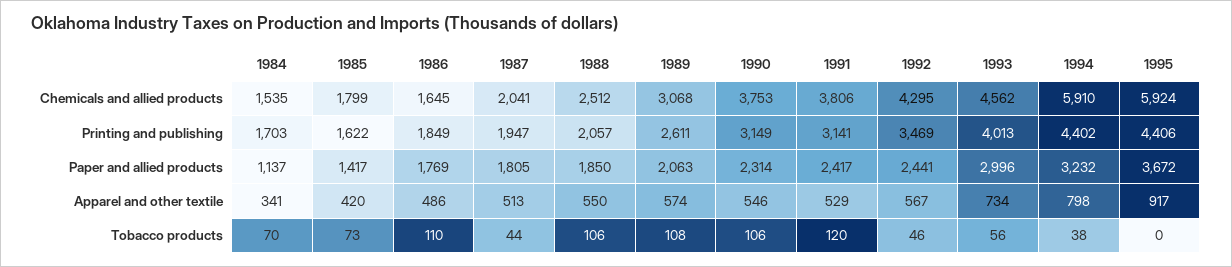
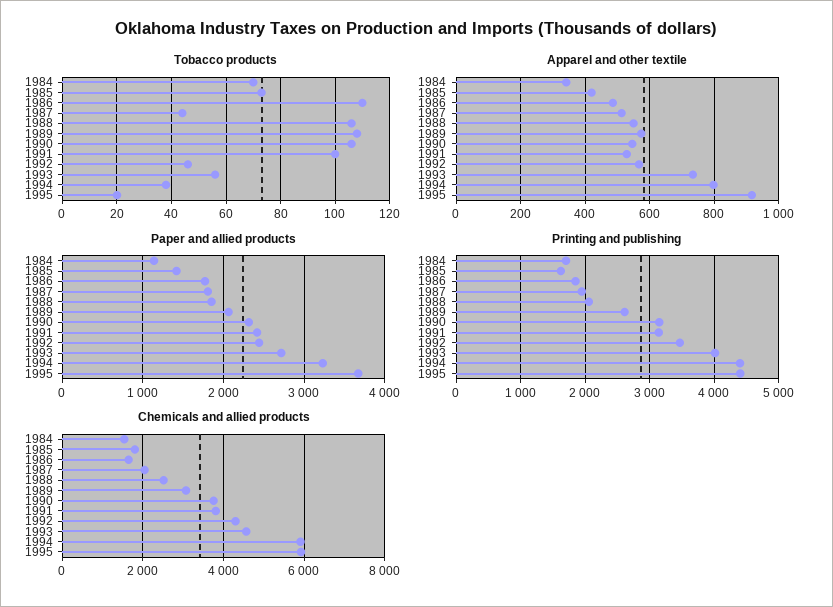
  {
    "Chemicals and allied products": {
      "1984": 1535,
      "1985": 1799,
      "1986": 1645,
      "1987": 2041,
      "1988": 2512,
      "1989": 3068,
      "1990": 3753,
      "1991": 3806,
      "1992": 4295,
      "1993": 4562,
      "1994": 5910,
      "1995": 5924
    },
    "Printing and publishing": {
      "1984": 1703,
      "1985": 1622,
      "1986": 1849,
      "1987": 1947,
      "1988": 2057,
      "1989": 2611,
      "1990": 3149,
      "1991": 3141,
      "1992": 3469,
      "1993": 4013,
      "1994": 4402,
      "1995": 4406
    },
    "Paper and allied products": {
      "1984": 1137,
      "1985": 1417,
      "1986": 1769,
      "1987": 1805,
      "1988": 1850,
      "1989": 2063,
      "1990": 2314,
      "1991": 2417,
      "1992": 2441,
-     "1993": 2996,
+     "1993": 2700,
      "1994": 3232,
      "1995": 3672
    },
    "Apparel and other textile": {
      "1984": 341,
      "1985": 420,
      "1986": 486,
      "1987": 513,
      "1988": 550,
      "1989": 574,
      "1990": 546,
      "1991": 529,
      "1992": 567,
      "1993": 734,
      "1994": 798,
      "1995": 917
    },
    "Tobacco products": {
      "1984": 70,
      "1985": 73,
      "1986": 110,
      "1987": 44,
      "1988": 106,
      "1989": 108,
      "1990": 106,
-     "1991": 120,
+     "1991": 100,
      "1992": 46,
      "1993": 56,
      "1994": 38,
-     "1995": 0
+     "1995": 20
    }
  }

